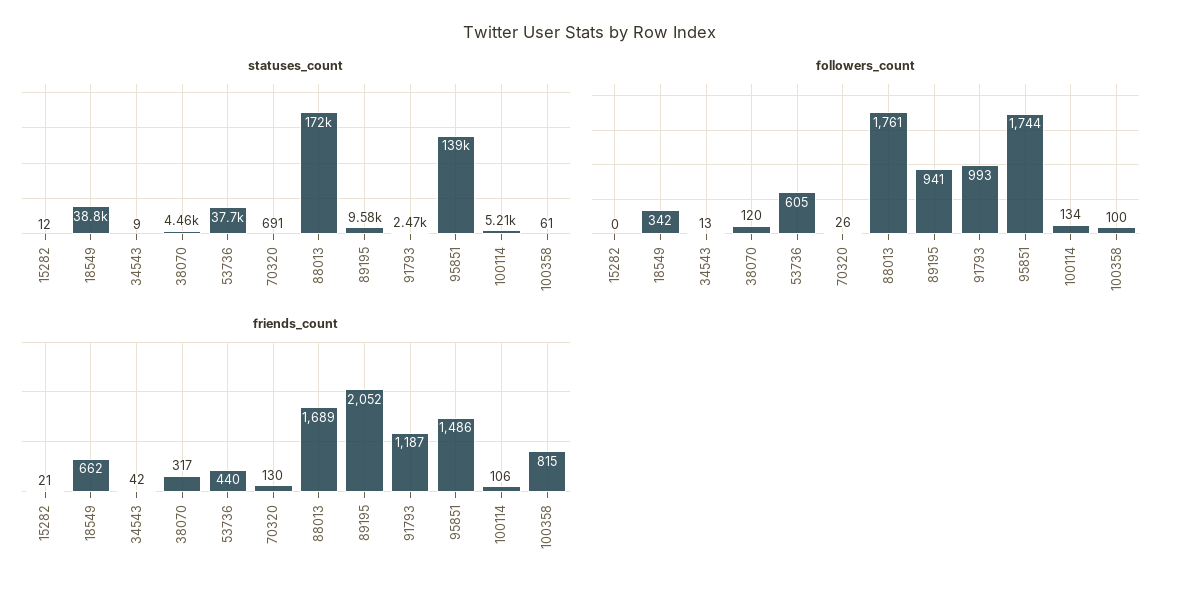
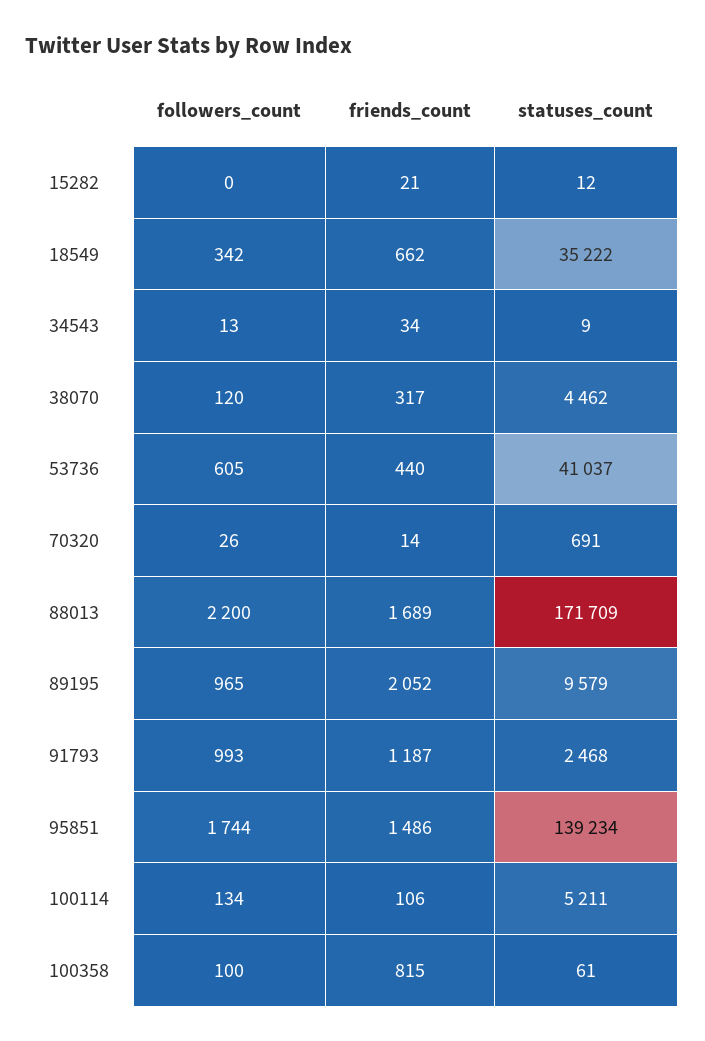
  {
    "statuses_count": {
      "15282": 12,
-     "18549": 38800,
+     "18549": 35222,
      "34543": 9,
      "38070": 4462,
-     "53736": 37700,
+     "53736": 41037,
      "70320": 691,
      "88013": 171709,
      "89195": 9579,
      "91793": 2468,
      "95851": 139234,
      "100114": 5211,
      "100358": 61
    },
    "followers_count": {
      "15282": 0,
      "18549": 342,
      "34543": 13,
      "38070": 120,
      "53736": 605,
      "70320": 26,
-     "88013": 1761,
+     "88013": 2200,
-     "89195": 941,
+     "89195": 965,
      "91793": 993,
      "95851": 1744,
      "100114": 134,
      "100358": 100
    },
    "friends_count": {
      "15282": 21,
      "18549": 662,
-     "34543": 42,
+     "34543": 34,
      "38070": 317,
      "53736": 440,
-     "70320": 130,
+     "70320": 14,
      "88013": 1689,
      "89195": 2052,
      "91793": 1187,
      "95851": 1486,
      "100114": 106,
      "100358": 815
    }
  }

